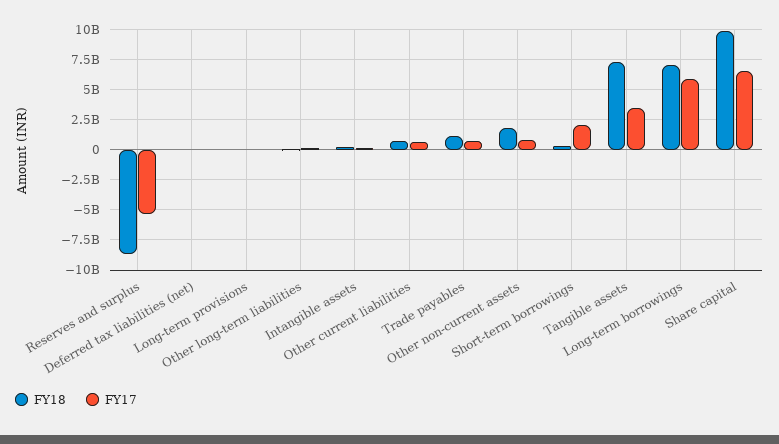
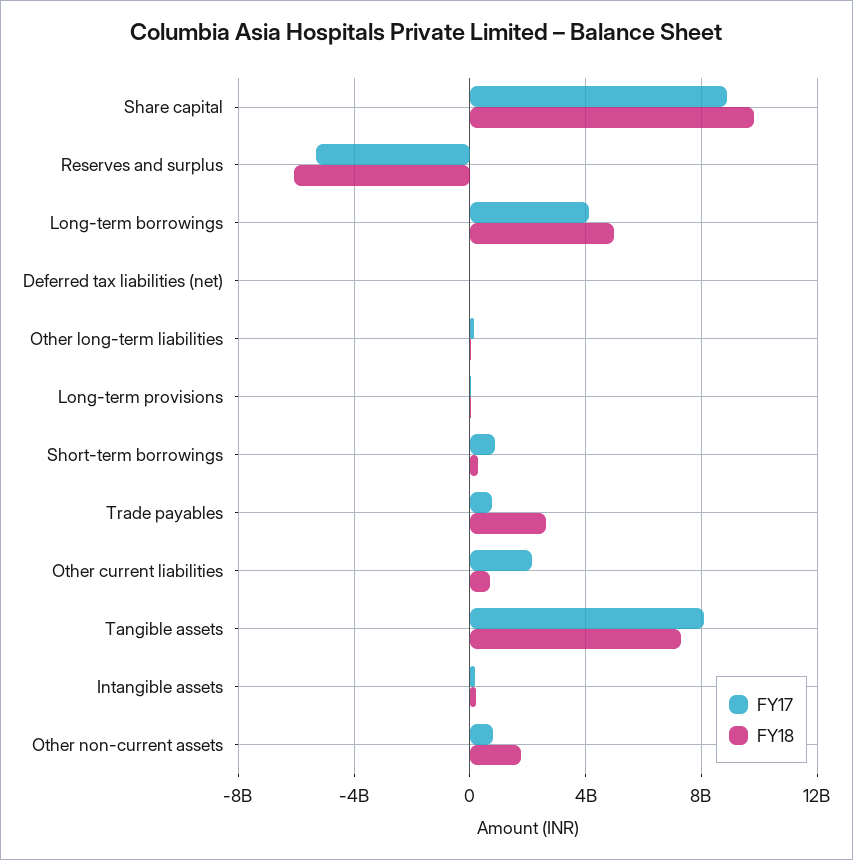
  {
    "FY18": {
-     "Reserves and surplus": -8500000000,
+     "Reserves and surplus": -6000000000,
      "Deferred tax liabilities (net)": 0,
      "Long-term provisions": 0,
      "Other long-term liabilities": 0,
      "Intangible assets": 0,
      "Other current liabilities": 500000000,
-     "Trade payables": 1000000000,
+     "Trade payables": 2500000000,
      "Other non-current assets": 2000000000,
      "Short-term borrowings": 500000000,
      "Tangible assets": 7500000000,
-     "Long-term borrowings": 7000000000,
+     "Long-term borrowings": 5000000000,
      "Share capital": 10000000000
    },
    "FY17": {
      "Reserves and surplus": -5500000000,
      "Deferred tax liabilities (net)": 0,
      "Long-term provisions": 0,
      "Other long-term liabilities": 0,
      "Intangible assets": 0,
-     "Other current liabilities": 500000000,
+     "Other current liabilities": 2000000000,
      "Trade payables": 1000000000,
      "Other non-current assets": 1000000000,
-     "Short-term borrowings": 2000000000,
+     "Short-term borrowings": 1000000000,
-     "Tangible assets": 3500000000,
+     "Tangible assets": 8000000000,
-     "Long-term borrowings": 6000000000,
+     "Long-term borrowings": 4000000000,
-     "Share capital": 6500000000
+     "Share capital": 9000000000
    }
  }

